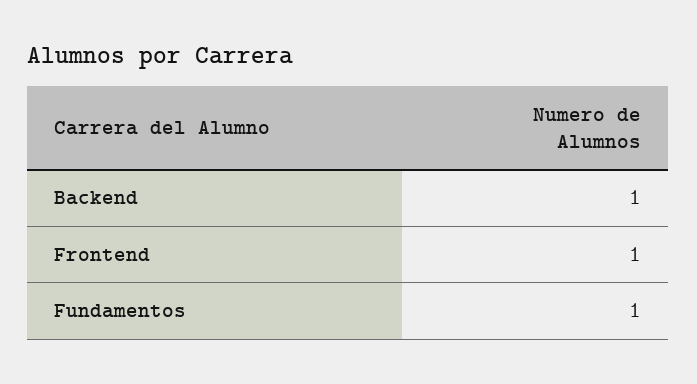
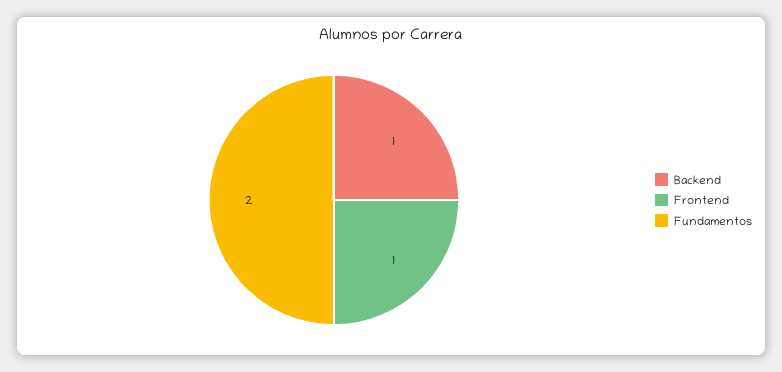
  {
    "Backend": 1,
    "Frontend": 1,
-   "Fundamentos": 1
+   "Fundamentos": 2
  }

